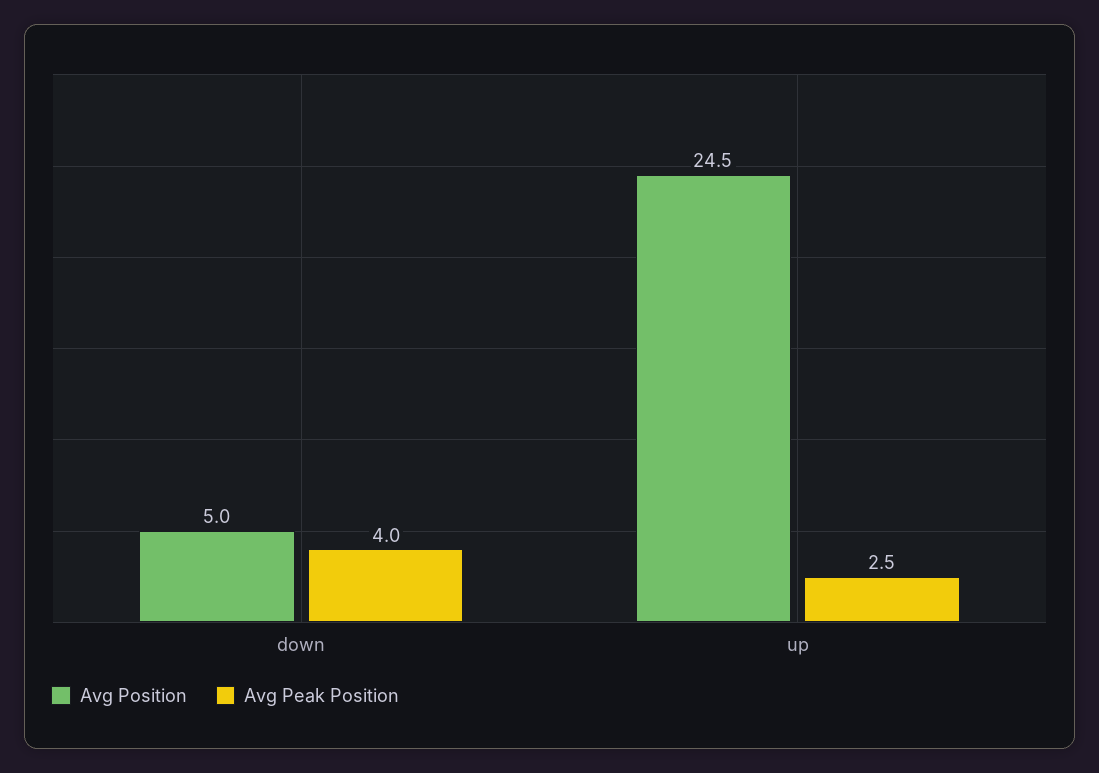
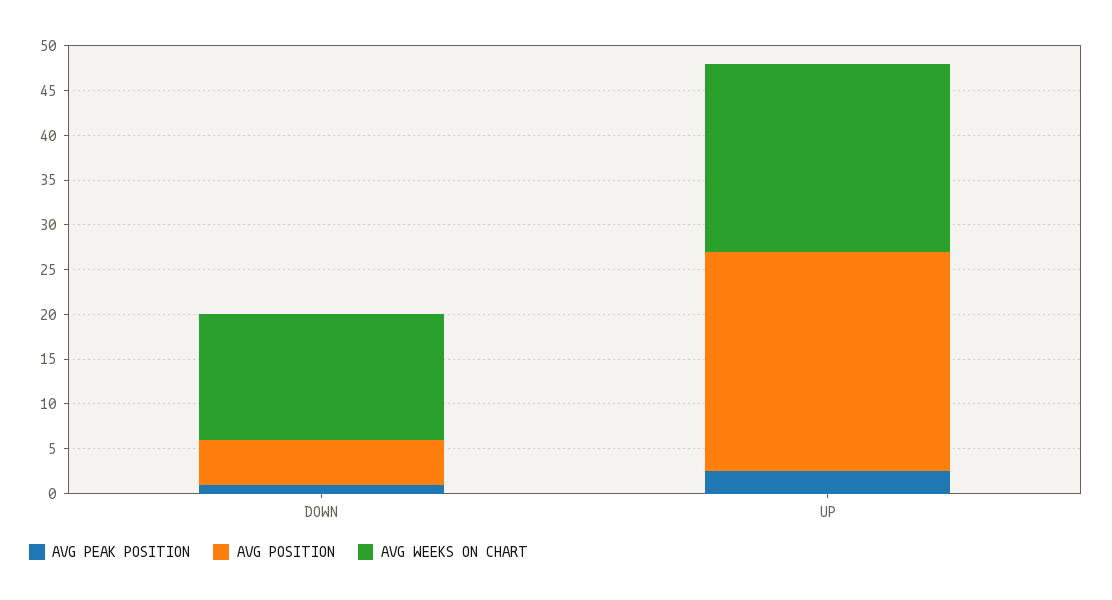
  {
    "Avg Position": {
      "down": 5,
      "up": 24.5
    },
    "Avg Peak Position": {
-     "down": 4,
+     "down": 1,
      "up": 2.5
-   }
+   },
+   "AVG WEEKS ON CHART": {
+     "down": 14,
+     "up": 21
+   }
  }

